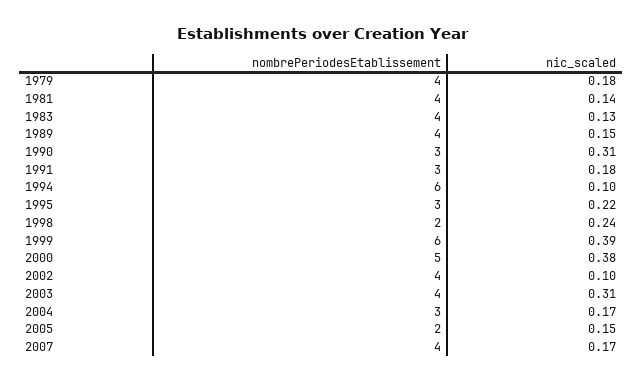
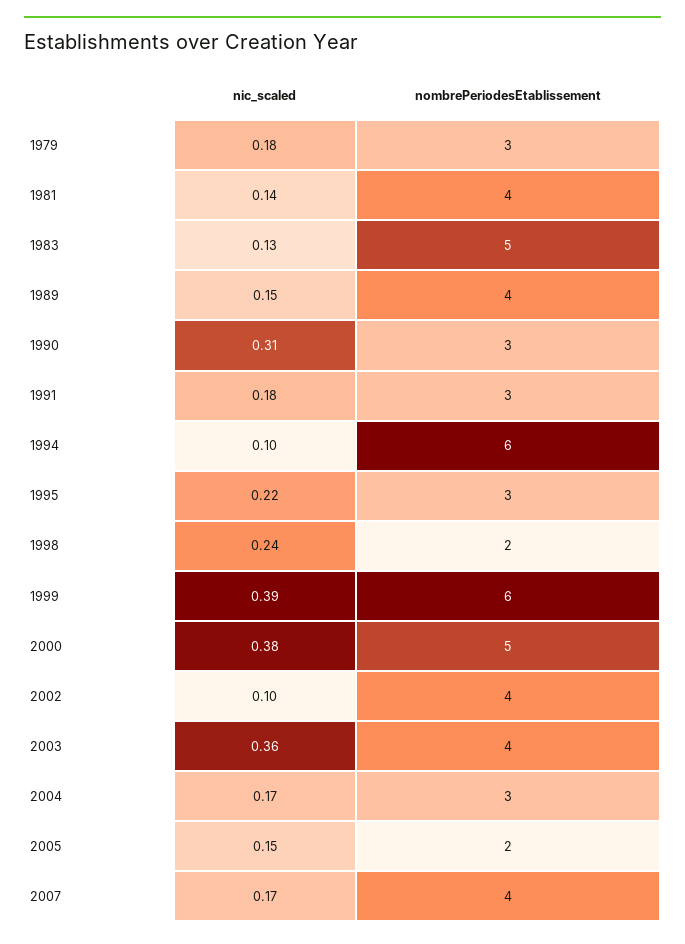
  {
    "nombrePeriodesEtablissement": {
-     "1979": 4,
+     "1979": 3,
      "1981": 4,
-     "1983": 4,
+     "1983": 5,
      "1989": 4,
      "1990": 3,
      "1991": 3,
      "1994": 6,
      "1995": 3,
      "1998": 2,
      "1999": 6,
      "2000": 5,
      "2002": 4,
      "2003": 4,
      "2004": 3,
      "2005": 2,
      "2007": 4
    },
    "nic_scaled": {
      "1979": 0.18,
      "1981": 0.14,
      "1983": 0.13,
      "1989": 0.15,
      "1990": 0.31,
      "1991": 0.18,
      "1994": 0.1,
      "1995": 0.22,
      "1998": 0.24,
      "1999": 0.39,
      "2000": 0.38,
      "2002": 0.1,
-     "2003": 0.31,
+     "2003": 0.36,
      "2004": 0.17,
      "2005": 0.15,
      "2007": 0.17
    }
  }

